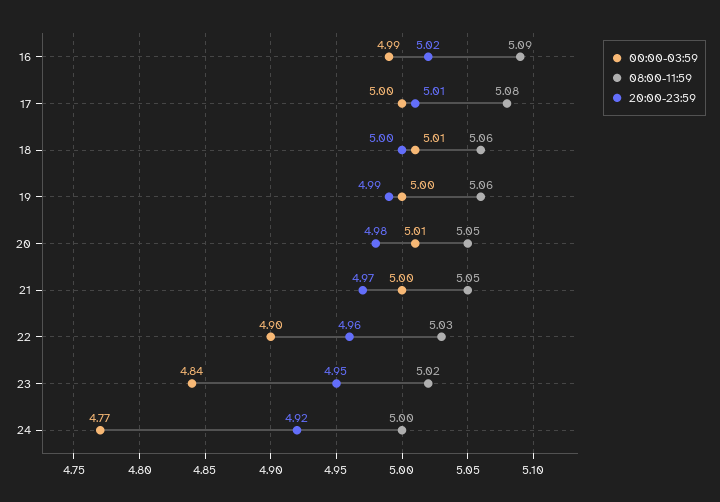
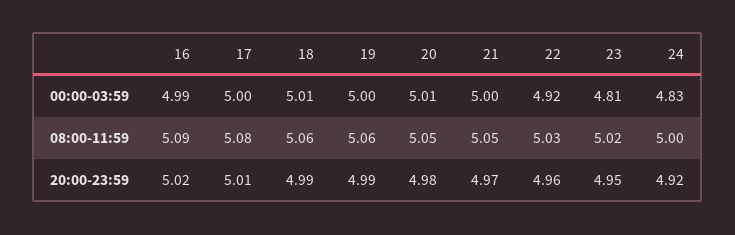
  {
    "00:00-03:59": {
      "16": 4.99,
      "17": 5,
      "18": 5.01,
      "19": 5,
      "20": 5.01,
      "21": 5,
-     "22": 4.9,
+     "22": 4.92,
-     "23": 4.84,
+     "23": 4.81,
-     "24": 4.77
+     "24": 4.83
    },
    "08:00-11:59": {
      "16": 5.09,
      "17": 5.08,
      "18": 5.06,
      "19": 5.06,
      "20": 5.05,
      "21": 5.05,
      "22": 5.03,
      "23": 5.02,
      "24": 5
    },
    "20:00-23:59": {
      "16": 5.02,
      "17": 5.01,
-     "18": 5,
+     "18": 4.99,
      "19": 4.99,
      "20": 4.98,
      "21": 4.97,
      "22": 4.96,
      "23": 4.95,
      "24": 4.92
    }
  }

